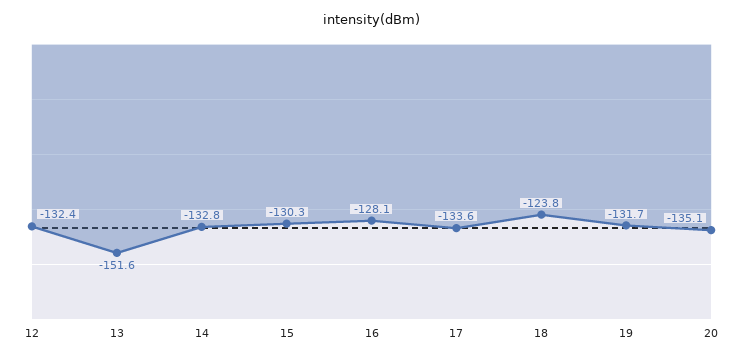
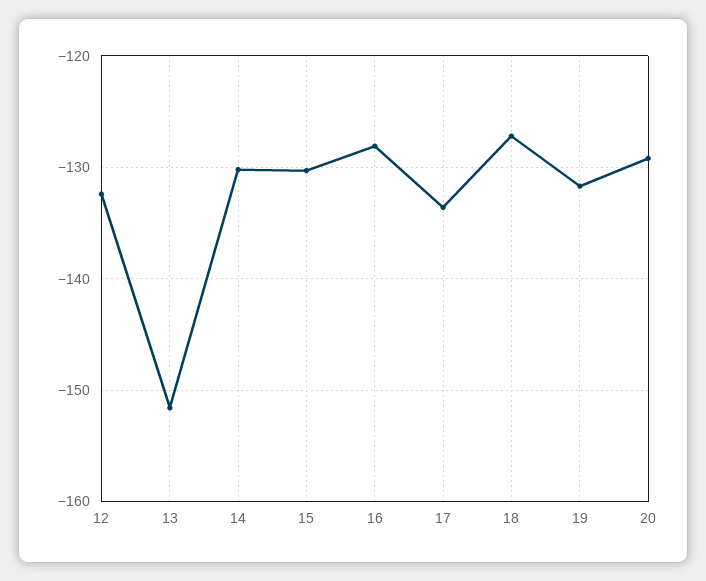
  {
    "12": -132.4,
    "13": -151.6,
-   "14": -132.8,
+   "14": -130,
    "15": -130.3,
    "16": -128.1,
    "17": -133.6,
-   "18": -123.8,
+   "18": -127,
    "19": -131.7,
-   "20": -135.1
+   "20": -129
  }

